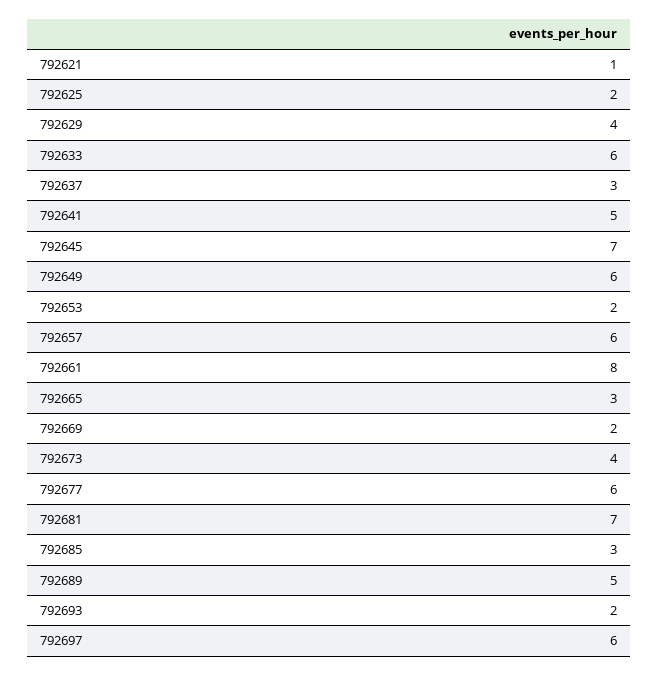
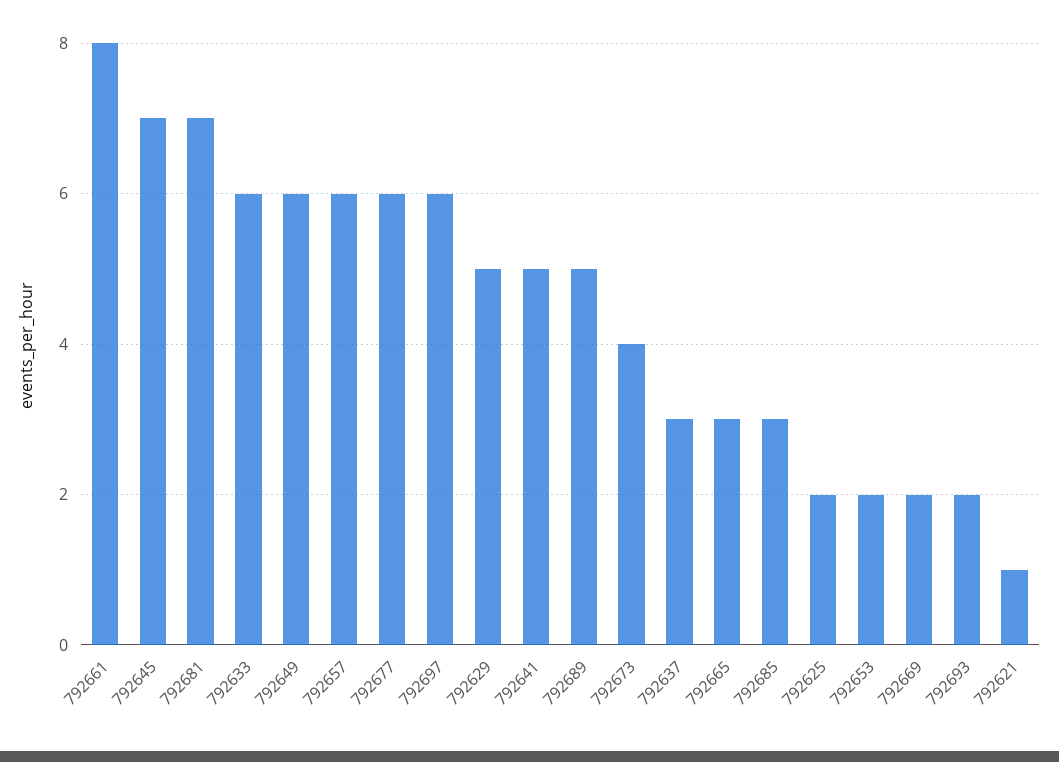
  {
    "792621": 1,
    "792625": 2,
-   "792629": 4,
+   "792629": 5,
    "792633": 6,
    "792637": 3,
    "792641": 5,
    "792645": 7,
    "792649": 6,
    "792653": 2,
    "792657": 6,
    "792661": 8,
    "792665": 3,
    "792669": 2,
    "792673": 4,
    "792677": 6,
    "792681": 7,
    "792685": 3,
    "792689": 5,
    "792693": 2,
    "792697": 6
  }

